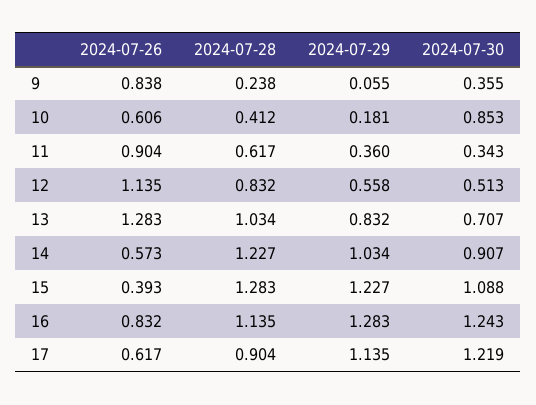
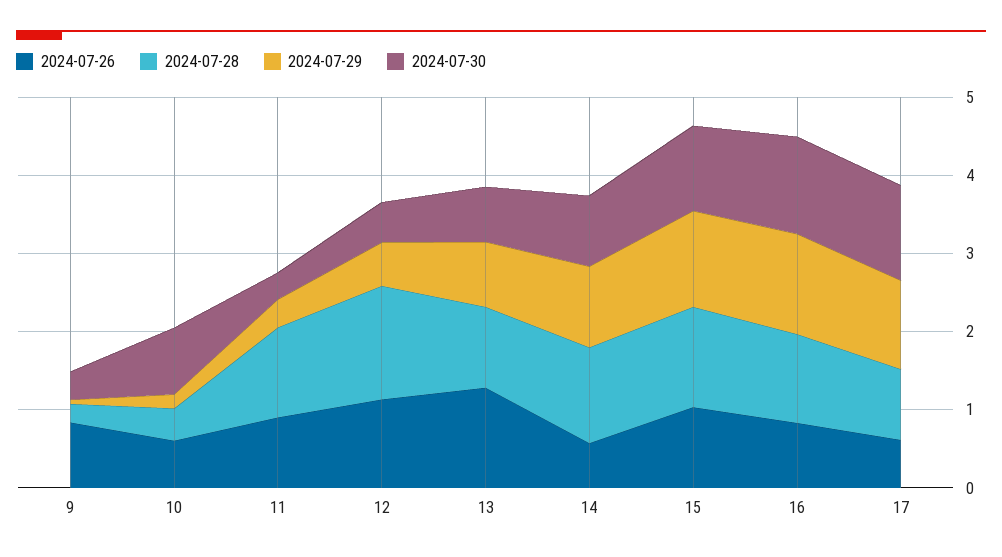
  {
    "2024-07-26": {
      "9": 0.838,
      "10": 0.606,
      "11": 0.904,
      "12": 1.135,
      "13": 1.283,
      "14": 0.573,
-     "15": 0.393,
+     "15": 1,
      "16": 0.832,
      "17": 0.617
    },
    "2024-07-28": {
      "9": 0.238,
      "10": 0.412,
-     "11": 0.617,
+     "11": 1.2,
-     "12": 0.832,
+     "12": 1.4,
      "13": 1.034,
      "14": 1.227,
      "15": 1.283,
      "16": 1.135,
      "17": 0.904
    },
    "2024-07-29": {
      "9": 0.055,
      "10": 0.181,
      "11": 0.36,
      "12": 0.558,
      "13": 0.832,
      "14": 1.034,
      "15": 1.227,
      "16": 1.283,
      "17": 1.135
    },
    "2024-07-30": {
      "9": 0.355,
      "10": 0.853,
      "11": 0.343,
      "12": 0.513,
      "13": 0.707,
      "14": 0.907,
      "15": 1.088,
      "16": 1.243,
      "17": 1.219
    }
  }

